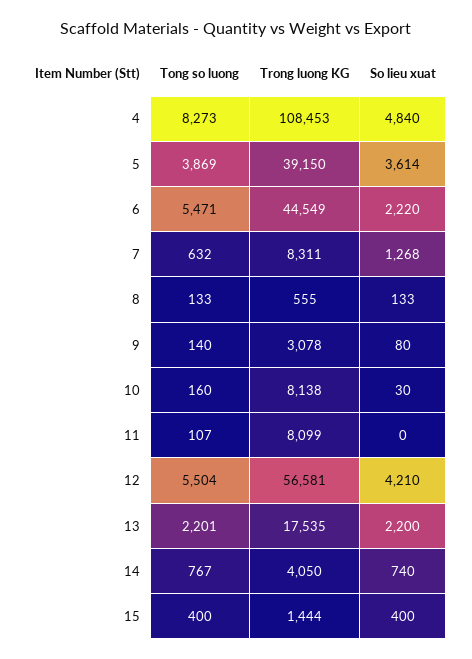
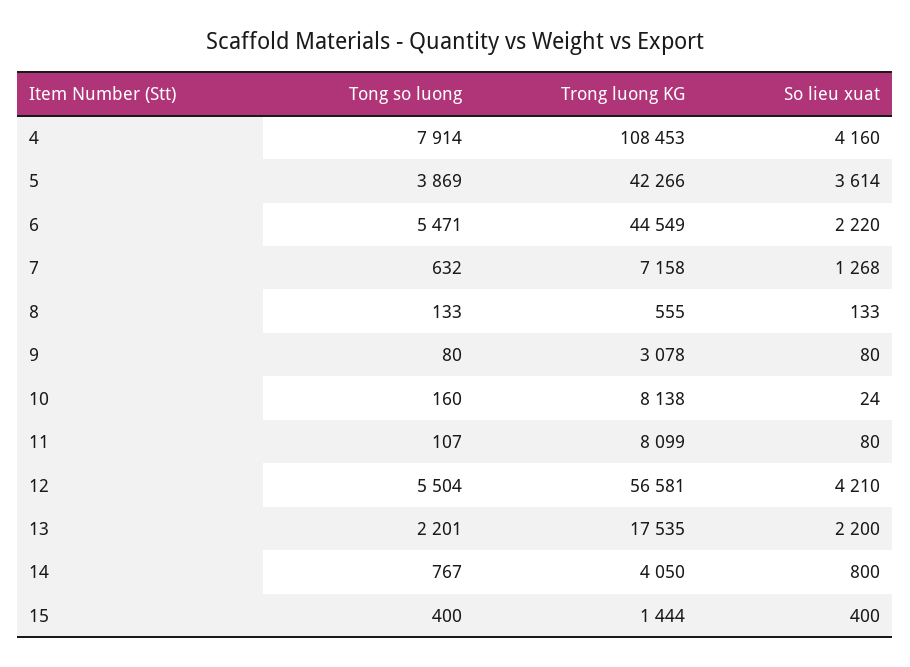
  {
    "Tong so luong": {
-     "4": 8273,
+     "4": 7914,
      "5": 3869,
      "6": 5471,
      "7": 632,
      "8": 133,
-     "9": 140,
+     "9": 80,
      "10": 160,
      "11": 107,
      "12": 5504,
      "13": 2201,
      "14": 767,
      "15": 400
    },
    "Trong luong KG": {
      "4": 108453,
-     "5": 39150,
+     "5": 42266,
      "6": 44549,
-     "7": 8311,
+     "7": 7158,
      "8": 555,
      "9": 3078,
      "10": 8138,
      "11": 8099,
      "12": 56581,
      "13": 17535,
      "14": 4050,
      "15": 1444
    },
    "So lieu xuat": {
-     "4": 4840,
+     "4": 4160,
      "5": 3614,
      "6": 2220,
      "7": 1268,
      "8": 133,
      "9": 80,
-     "10": 30,
+     "10": 24,
-     "11": 0,
+     "11": 80,
      "12": 4210,
      "13": 2200,
-     "14": 740,
+     "14": 800,
      "15": 400
    }
  }

